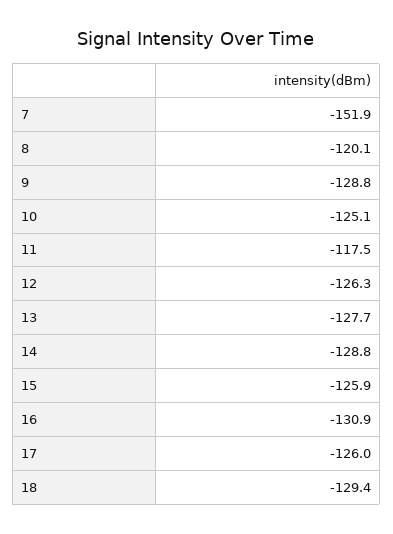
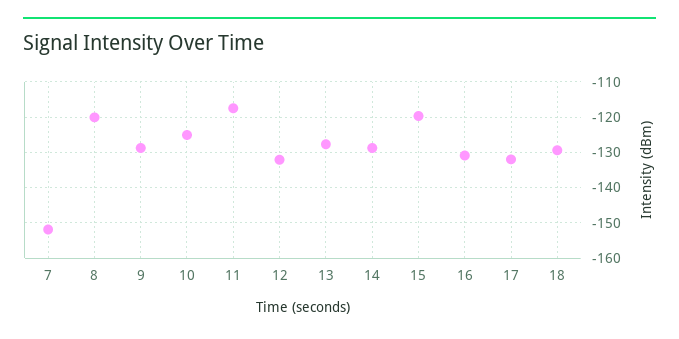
  {
    "7": -151.9,
    "8": -120.1,
    "9": -128.8,
    "10": -125.1,
    "11": -117.5,
-   "12": -126.3,
+   "12": -132,
    "13": -127.7,
    "14": -128.8,
-   "15": -125.9,
+   "15": -120,
    "16": -130.9,
-   "17": -126,
+   "17": -132,
    "18": -129.4
  }

